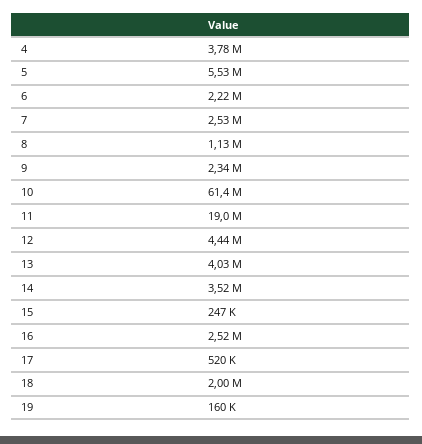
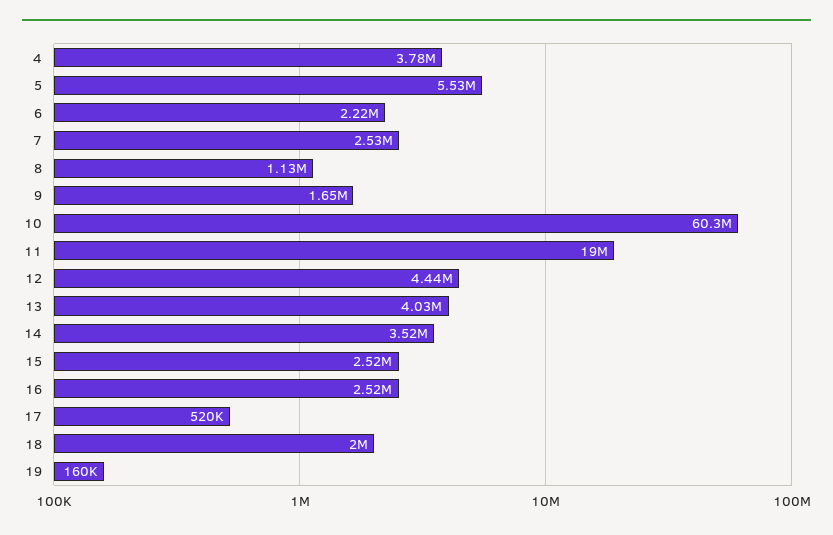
  {
    "4": 3780000,
    "5": 5530000,
    "6": 2220000,
    "7": 2530000,
    "8": 1130000,
-   "9": 2340000,
+   "9": 1650000,
-   "10": 61400000,
+   "10": 60300000,
    "11": 19000000,
    "12": 4440000,
    "13": 4030000,
    "14": 3520000,
-   "15": 247000,
+   "15": 2520000,
    "16": 2520000,
    "17": 520000,
    "18": 2000000,
    "19": 160000
  }

